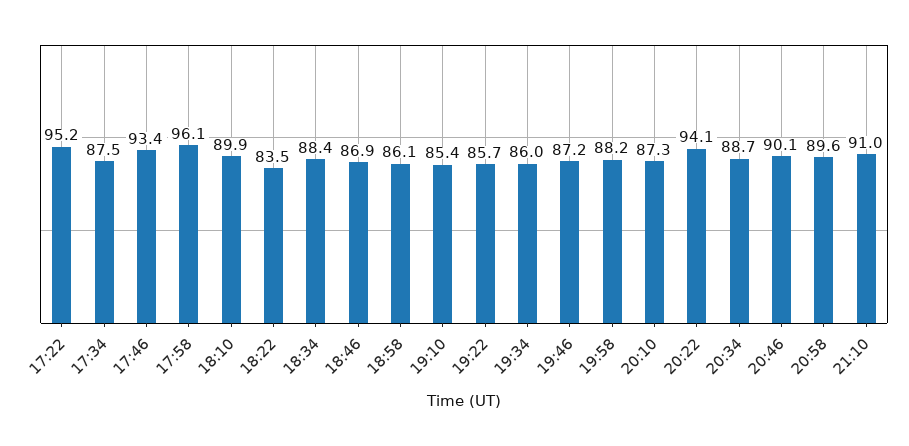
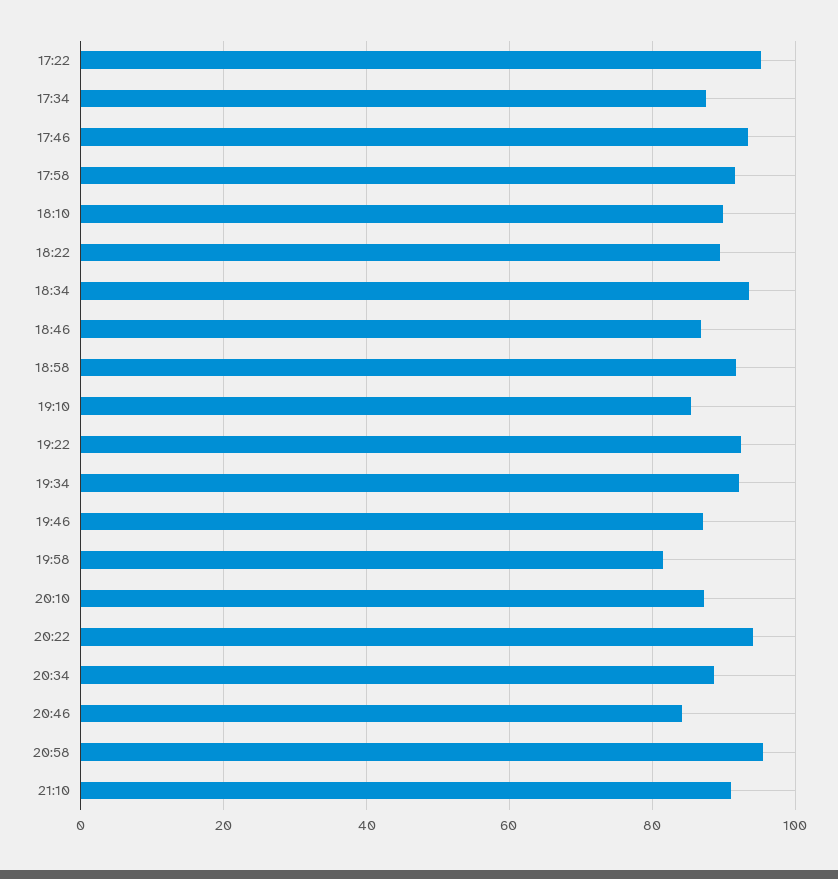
  {
    "17:22": 95.2,
    "17:34": 87.5,
    "17:46": 93.4,
-   "17:58": 96.1,
+   "17:58": 92,
    "18:10": 89.9,
-   "18:22": 83.5,
+   "18:22": 90,
-   "18:34": 88.4,
+   "18:34": 94,
    "18:46": 86.9,
-   "18:58": 86.1,
+   "18:58": 92,
    "19:10": 85.4,
-   "19:22": 85.7,
+   "19:22": 92,
-   "19:34": 86,
+   "19:34": 92,
    "19:46": 87.2,
-   "19:58": 88.2,
+   "19:58": 82,
    "20:10": 87.3,
    "20:22": 94.1,
    "20:34": 88.7,
-   "20:46": 90.1,
+   "20:46": 84,
-   "20:58": 89.6,
+   "20:58": 96,
    "21:10": 91
  }

